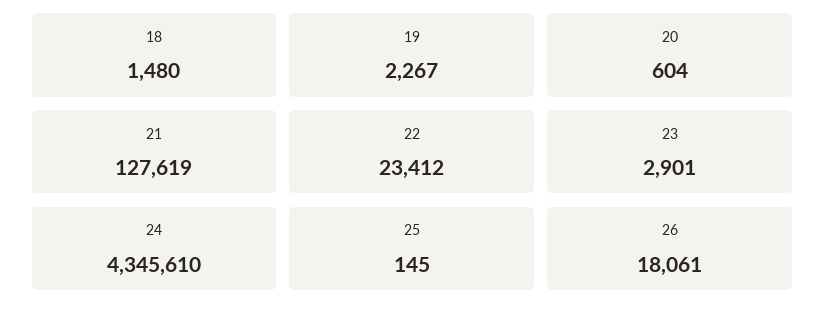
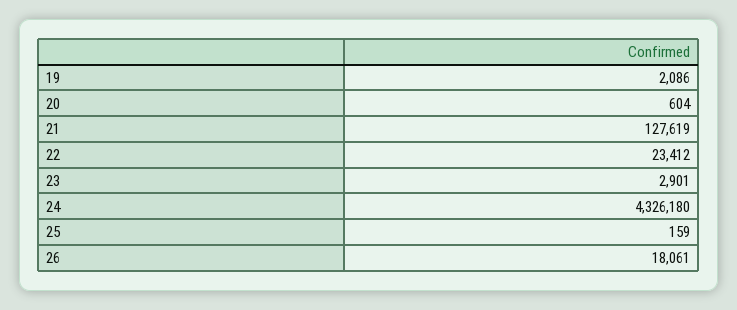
  {
-   "18": 1480,
-   "19": 2267,
+   "19": 2086,
    "20": 604,
    "21": 127619,
    "22": 23412,
    "23": 2901,
-   "24": 4345610,
+   "24": 4326180,
-   "25": 145,
+   "25": 159,
    "26": 18061
  }

